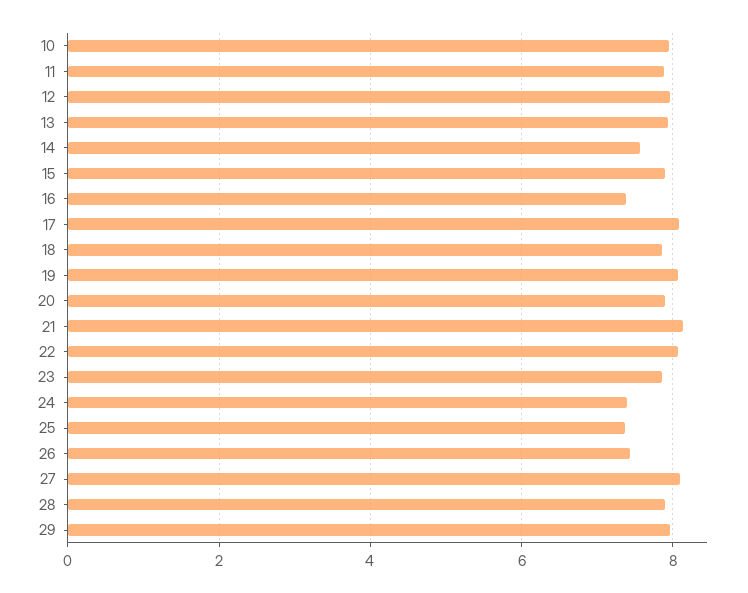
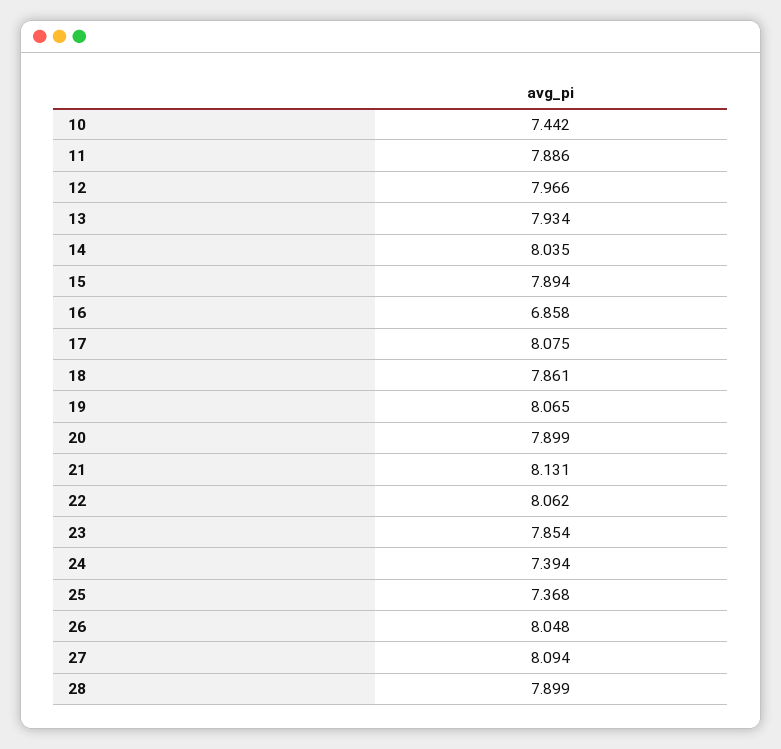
  {
-   "10": 8,
+   "10": 7.442,
    "11": 7.886,
    "12": 7.966,
    "13": 7.934,
-   "14": 7.6,
+   "14": 8.035,
    "15": 7.894,
-   "16": 7.4,
+   "16": 6.858,
    "17": 8.075,
    "18": 7.861,
    "19": 8.065,
    "20": 7.899,
    "21": 8.131,
    "22": 8.062,
    "23": 7.854,
    "24": 7.394,
    "25": 7.368,
-   "26": 7.4,
+   "26": 8.048,
    "27": 8.094,
-   "28": 7.899,
+   "28": 7.899
-   "29": 8
  }

